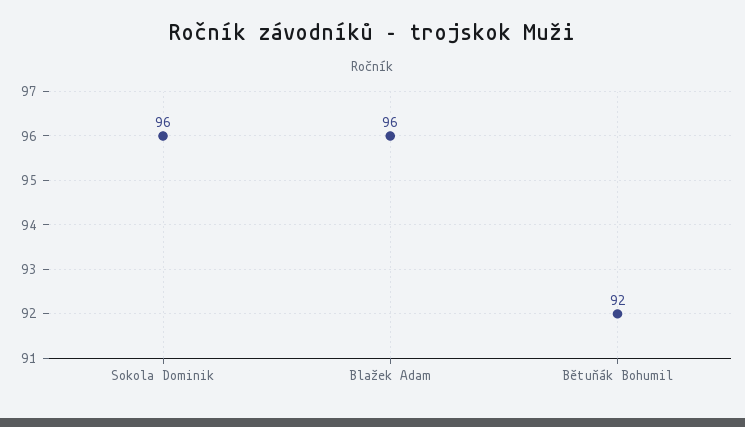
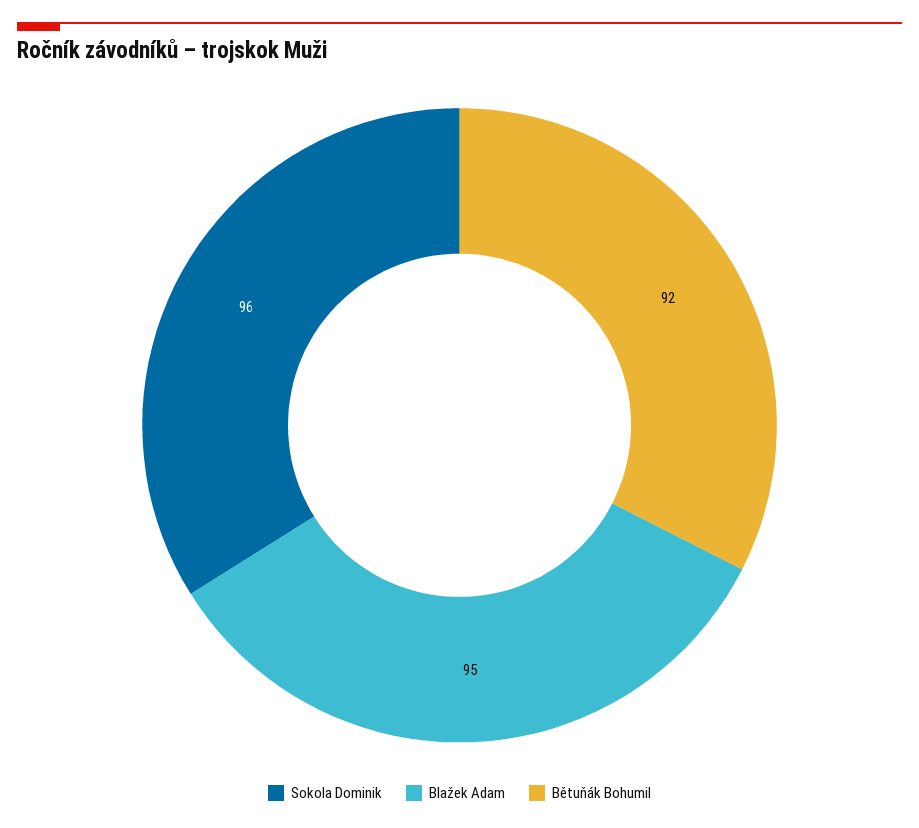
  {
    "Sokola Dominik": 96,
-   "Blažek Adam": 96,
+   "Blažek Adam": 95,
    "Bětuňák Bohumil": 92
  }

